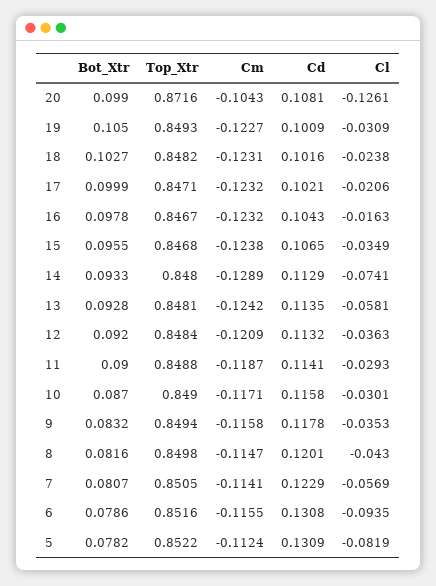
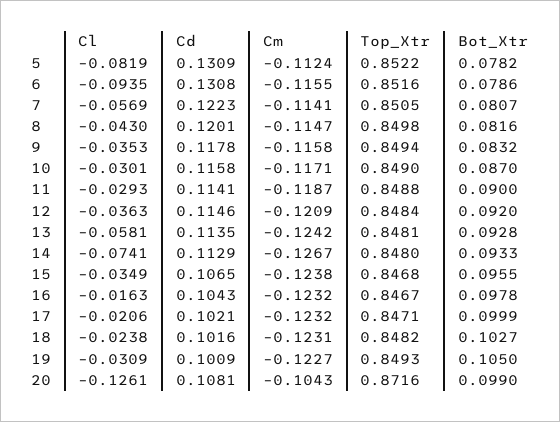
  {
    "Bot_Xtr": {
      "20": 0.099,
      "19": 0.105,
      "18": 0.1027,
      "17": 0.0999,
      "16": 0.0978,
      "15": 0.0955,
      "14": 0.0933,
      "13": 0.0928,
      "12": 0.092,
      "11": 0.09,
      "10": 0.087,
      "9": 0.0832,
      "8": 0.0816,
      "7": 0.0807,
      "6": 0.0786,
      "5": 0.0782
    },
    "Top_Xtr": {
      "20": 0.8716,
      "19": 0.8493,
      "18": 0.8482,
      "17": 0.8471,
      "16": 0.8467,
      "15": 0.8468,
      "14": 0.848,
      "13": 0.8481,
      "12": 0.8484,
      "11": 0.8488,
      "10": 0.849,
      "9": 0.8494,
      "8": 0.8498,
      "7": 0.8505,
      "6": 0.8516,
      "5": 0.8522
    },
    "Cm": {
      "20": -0.1043,
      "19": -0.1227,
      "18": -0.1231,
      "17": -0.1232,
      "16": -0.1232,
      "15": -0.1238,
-     "14": -0.1289,
+     "14": -0.1267,
      "13": -0.1242,
      "12": -0.1209,
      "11": -0.1187,
      "10": -0.1171,
      "9": -0.1158,
      "8": -0.1147,
      "7": -0.1141,
      "6": -0.1155,
      "5": -0.1124
    },
    "Cd": {
      "20": 0.1081,
      "19": 0.1009,
      "18": 0.1016,
      "17": 0.1021,
      "16": 0.1043,
      "15": 0.1065,
      "14": 0.1129,
      "13": 0.1135,
-     "12": 0.1132,
+     "12": 0.1146,
      "11": 0.1141,
      "10": 0.1158,
      "9": 0.1178,
      "8": 0.1201,
-     "7": 0.1229,
+     "7": 0.1223,
      "6": 0.1308,
      "5": 0.1309
    },
    "Cl": {
      "20": -0.1261,
      "19": -0.0309,
      "18": -0.0238,
      "17": -0.0206,
      "16": -0.0163,
      "15": -0.0349,
      "14": -0.0741,
      "13": -0.0581,
      "12": -0.0363,
      "11": -0.0293,
      "10": -0.0301,
      "9": -0.0353,
      "8": -0.043,
      "7": -0.0569,
      "6": -0.0935,
      "5": -0.0819
    }
  }

